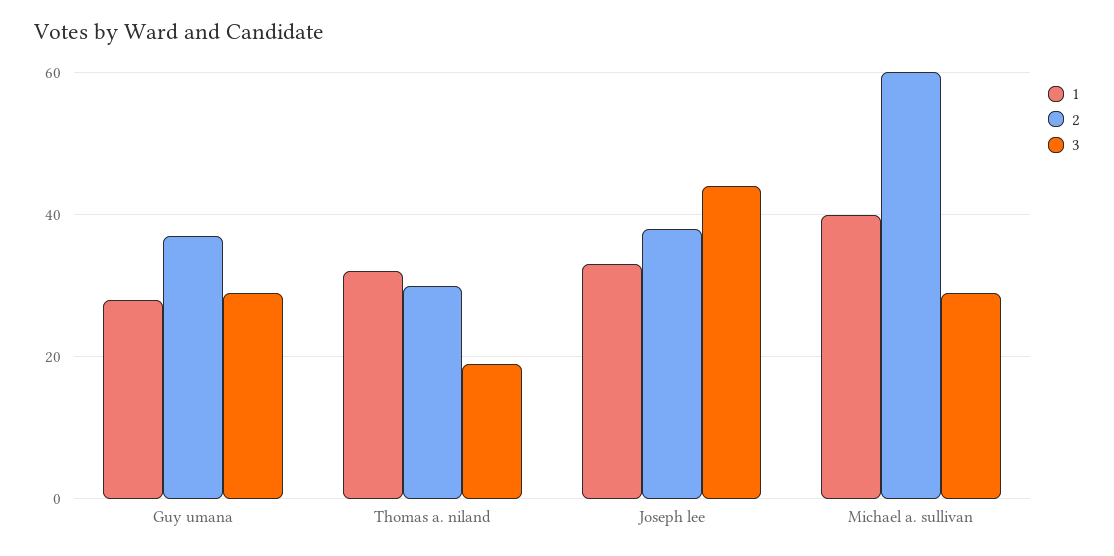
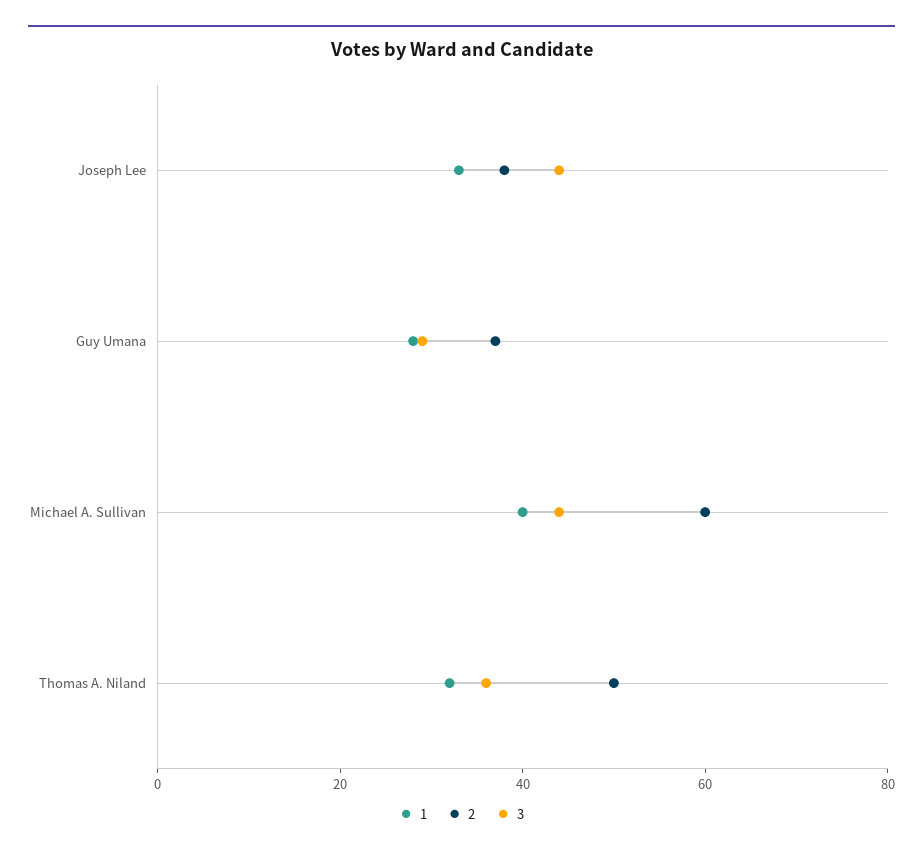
  {
    "1": {
      "Guy umana": 30,
      "Thomas a. niland": 30,
      "Joseph lee": 35,
      "Michael a. sullivan": 40
    },
    "2": {
      "Guy umana": 35,
-     "Thomas a. niland": 30,
+     "Thomas a. niland": 50,
      "Joseph lee": 40,
      "Michael a. sullivan": 60
    },
    "3": {
      "Guy umana": 30,
-     "Thomas a. niland": 20,
+     "Thomas a. niland": 35,
      "Joseph lee": 45,
-     "Michael a. sullivan": 30
+     "Michael a. sullivan": 45
    }
  }

